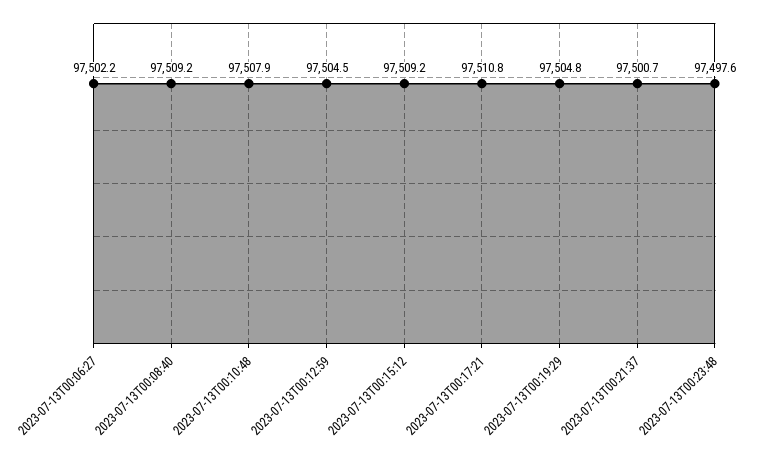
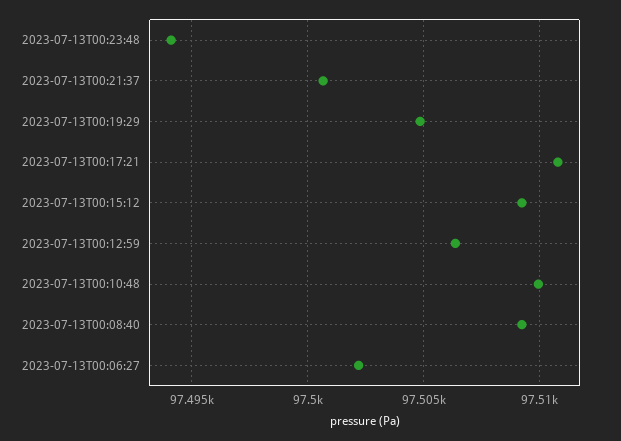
  {
    "2023-07-13T00:06:27": 97502.2,
    "2023-07-13T00:08:40": 97509.2,
-   "2023-07-13T00:10:48": 97507.9,
+   "2023-07-13T00:10:48": 97510,
-   "2023-07-13T00:12:59": 97504.5,
+   "2023-07-13T00:12:59": 97506.5,
    "2023-07-13T00:15:12": 97509.2,
    "2023-07-13T00:17:21": 97510.8,
    "2023-07-13T00:19:29": 97504.8,
    "2023-07-13T00:21:37": 97500.7,
-   "2023-07-13T00:23:48": 97497.6
+   "2023-07-13T00:23:48": 97494
  }

